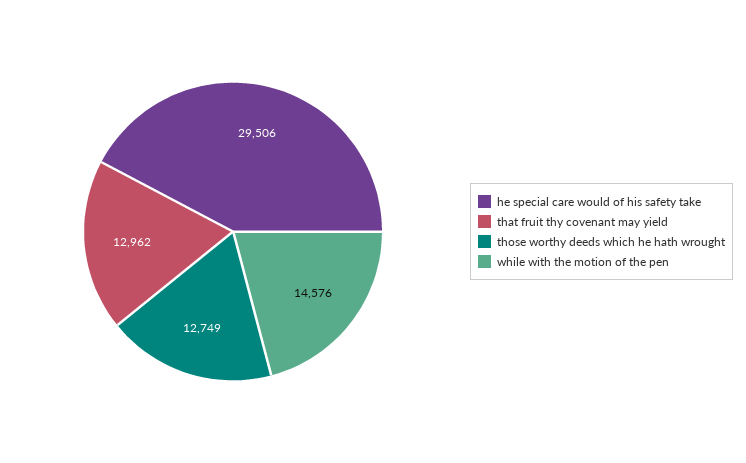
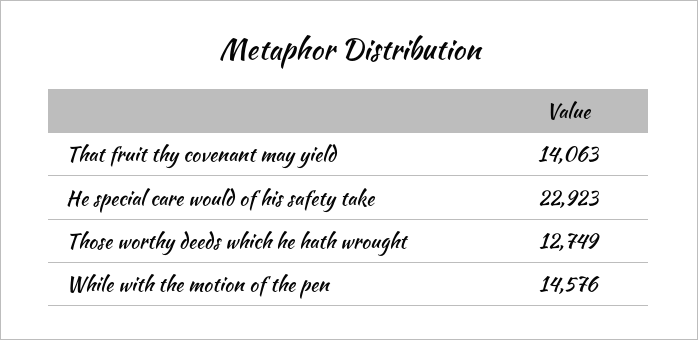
  {
-   "he special care would of his safety take": 29506,
+   "he special care would of his safety take": 22923,
-   "that fruit thy covenant may yield": 12962,
+   "that fruit thy covenant may yield": 14063,
    "those worthy deeds which he hath wrought": 12749,
    "while with the motion of the pen": 14576
  }

